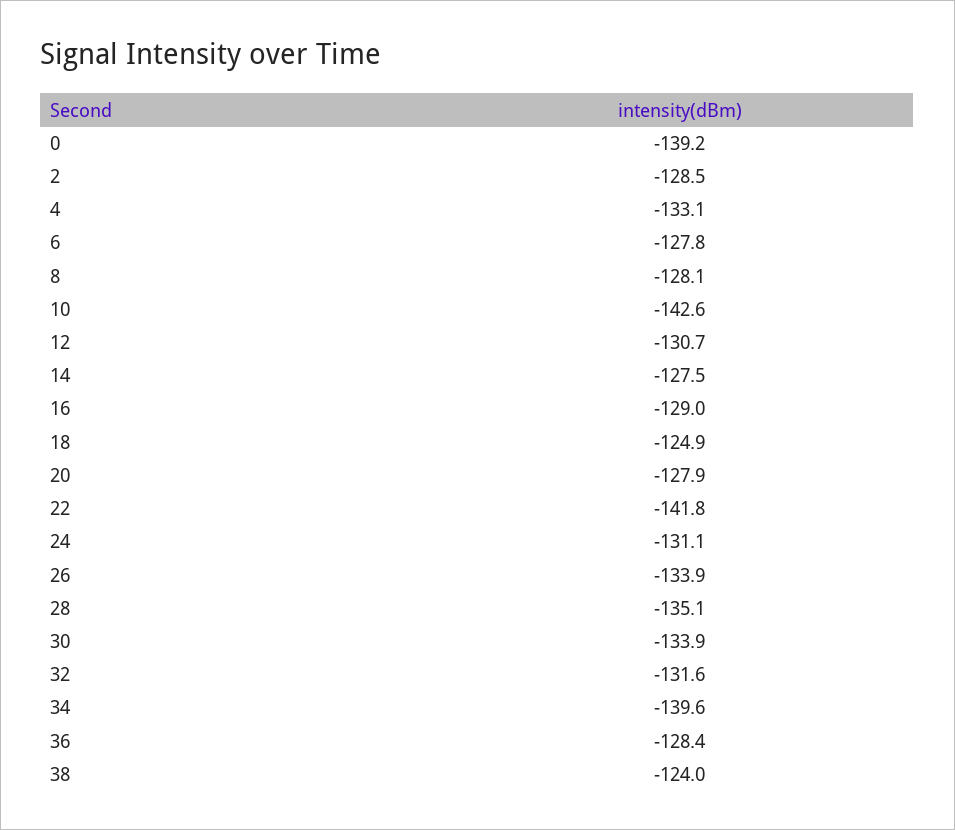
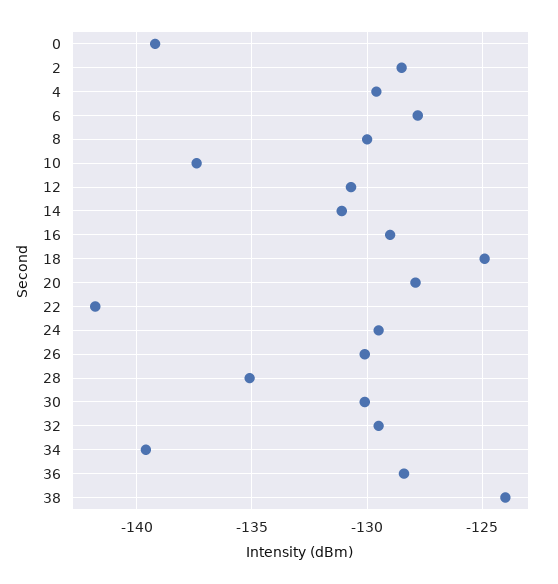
  {
    "0": -139.2,
    "2": -128.5,
-   "4": -133.1,
+   "4": -129.5,
    "6": -127.8,
-   "8": -128.1,
+   "8": -130,
-   "10": -142.6,
+   "10": -137.5,
    "12": -130.7,
-   "14": -127.5,
+   "14": -131,
    "16": -129,
    "18": -124.9,
    "20": -127.9,
    "22": -141.8,
-   "24": -131.1,
+   "24": -129.5,
-   "26": -133.9,
+   "26": -130,
    "28": -135.1,
-   "30": -133.9,
+   "30": -130,
-   "32": -131.6,
+   "32": -129.5,
    "34": -139.6,
    "36": -128.4,
    "38": -124
  }

